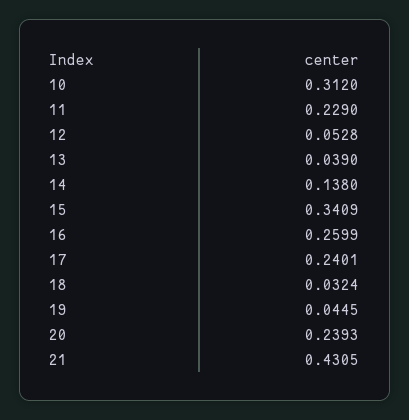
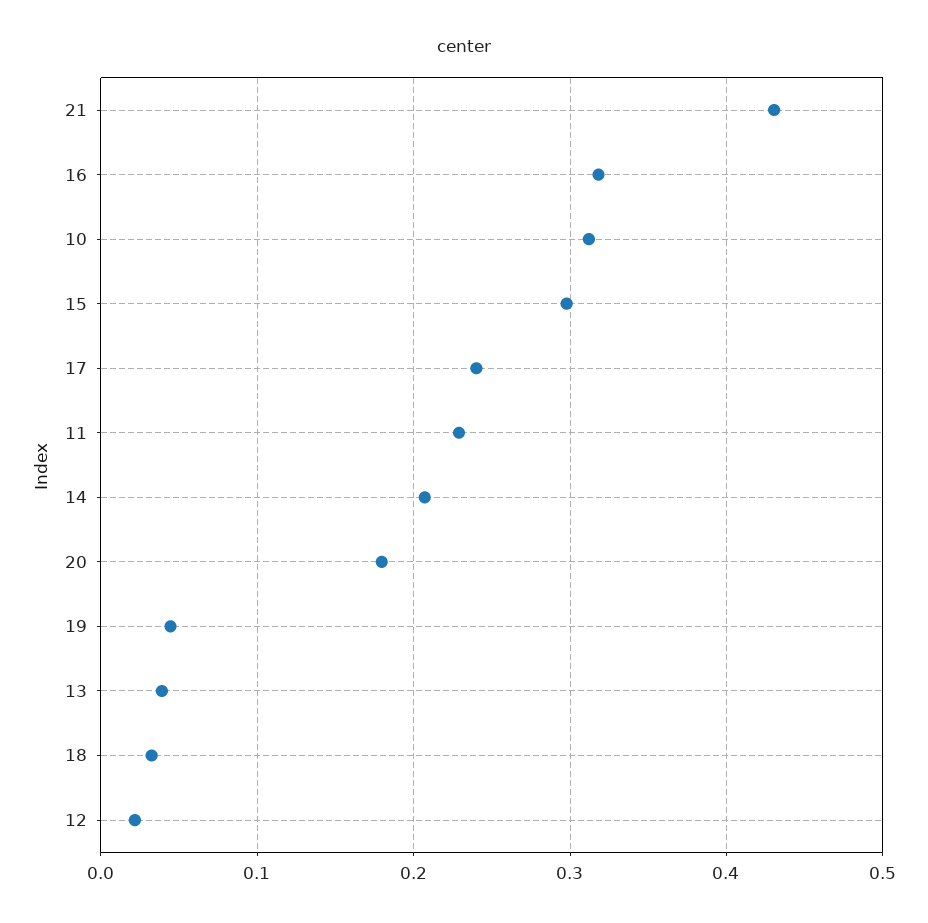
  {
    "10": 0.312,
    "11": 0.229,
-   "12": 0.0528,
+   "12": 0.02,
    "13": 0.039,
-   "14": 0.138,
+   "14": 0.21,
-   "15": 0.3409,
+   "15": 0.3,
-   "16": 0.2599,
+   "16": 0.32,
    "17": 0.2401,
    "18": 0.0324,
    "19": 0.0445,
-   "20": 0.2393,
+   "20": 0.18,
    "21": 0.4305
  }

